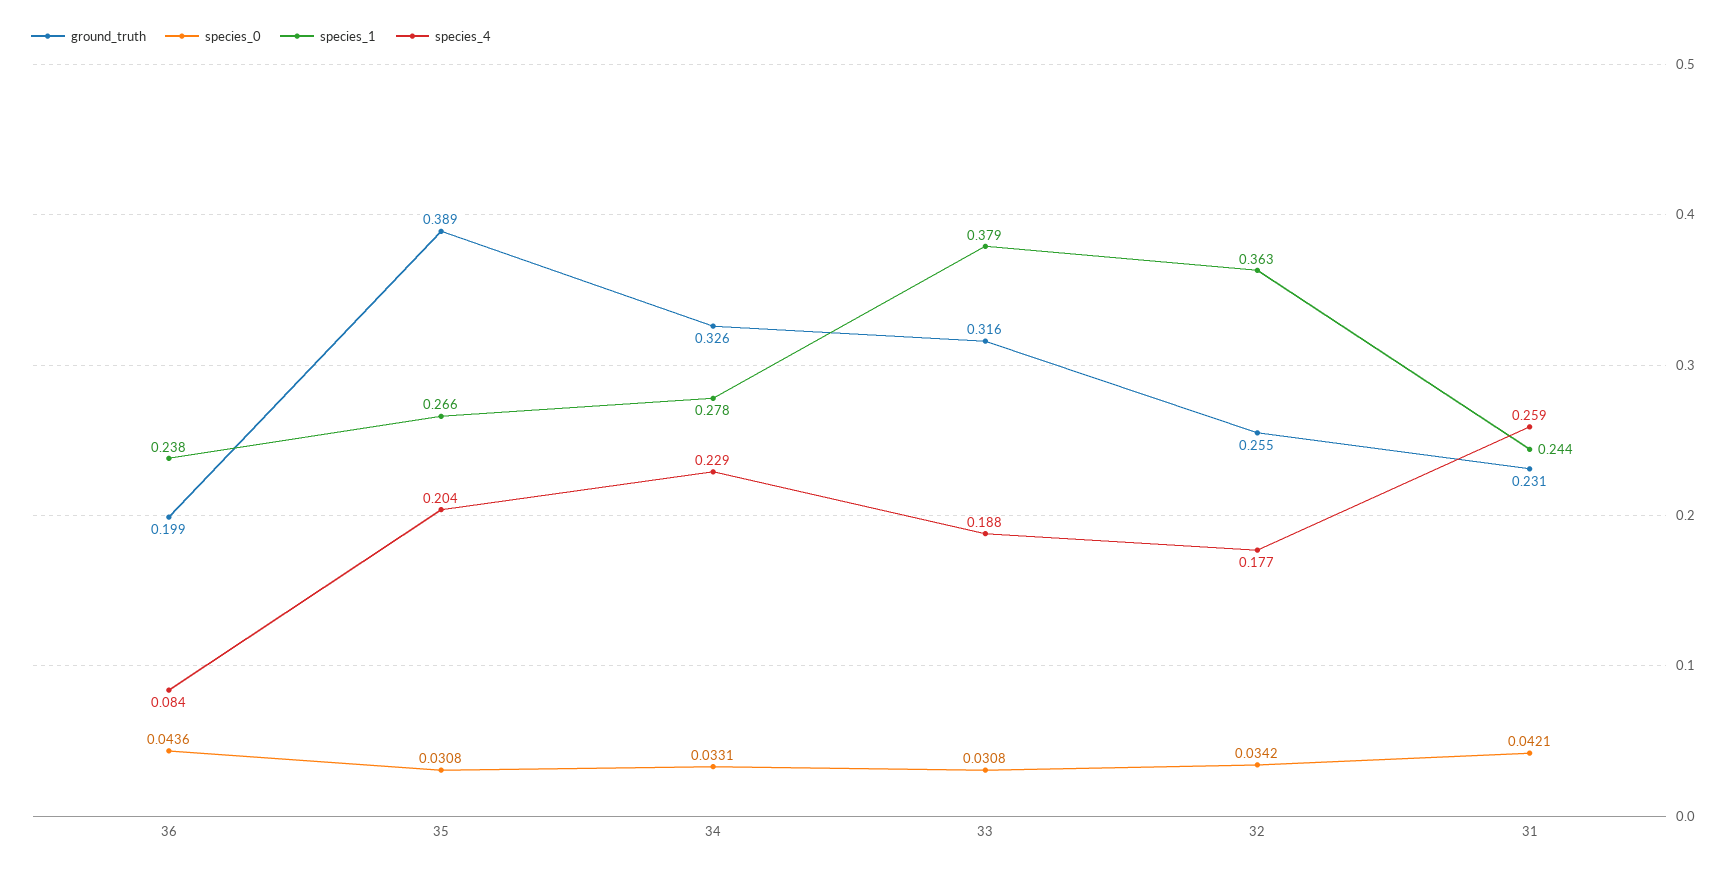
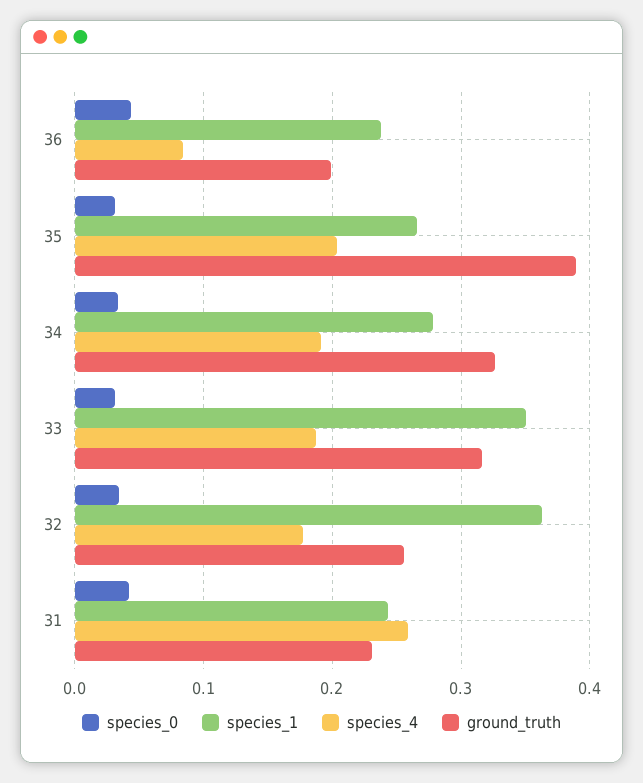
  {
    "ground_truth": {
      "36": 0.199,
      "35": 0.389,
      "34": 0.326,
      "33": 0.316,
      "32": 0.255,
      "31": 0.231
    },
    "species_0": {
      "36": 0.0436,
      "35": 0.0308,
      "34": 0.0331,
      "33": 0.0308,
      "32": 0.0342,
      "31": 0.0421
    },
    "species_1": {
      "36": 0.238,
      "35": 0.266,
      "34": 0.278,
-     "33": 0.379,
+     "33": 0.35,
      "32": 0.363,
      "31": 0.244
    },
    "species_4": {
      "36": 0.084,
      "35": 0.204,
-     "34": 0.229,
+     "34": 0.19,
      "33": 0.188,
      "32": 0.177,
      "31": 0.259
    }
  }

